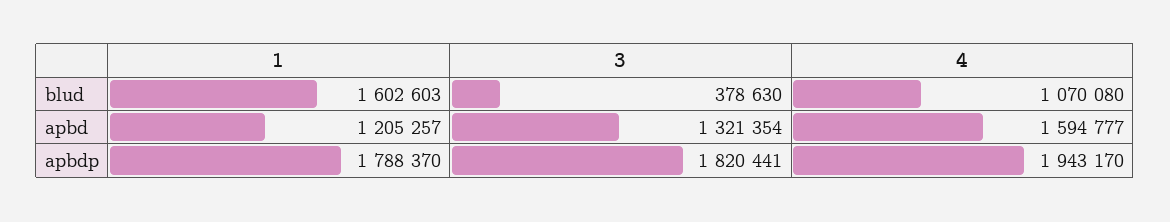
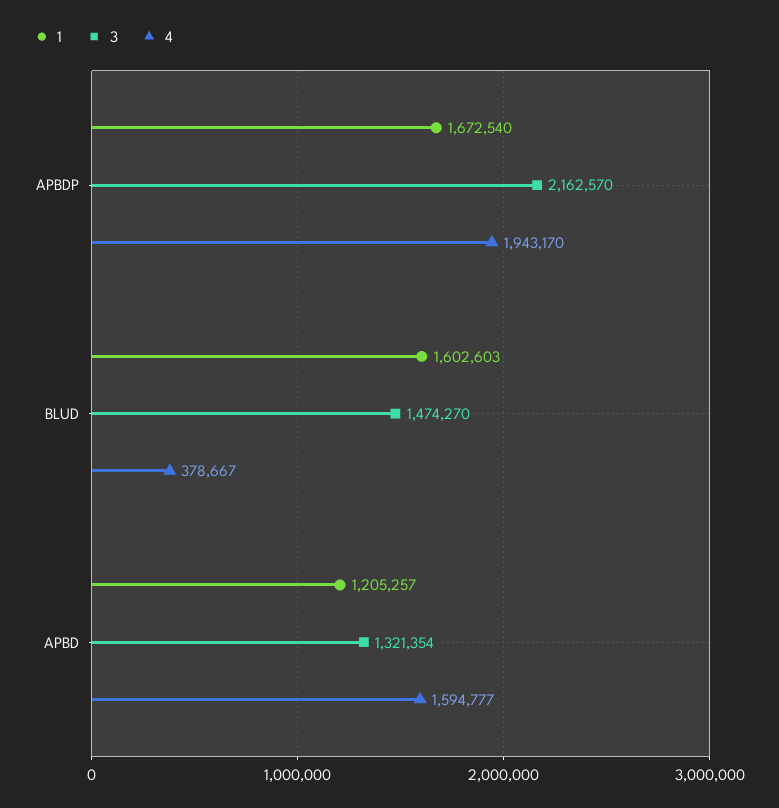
  {
    "1": {
      "blud": 1602603,
      "apbd": 1205257,
-     "apbdp": 1788370
+     "apbdp": 1672540
    },
    "3": {
-     "blud": 378630,
+     "blud": 1474270,
      "apbd": 1321354,
-     "apbdp": 1820441
+     "apbdp": 2162570
    },
    "4": {
-     "blud": 1070080,
+     "blud": 378667,
      "apbd": 1594777,
      "apbdp": 1943170
    }
  }

